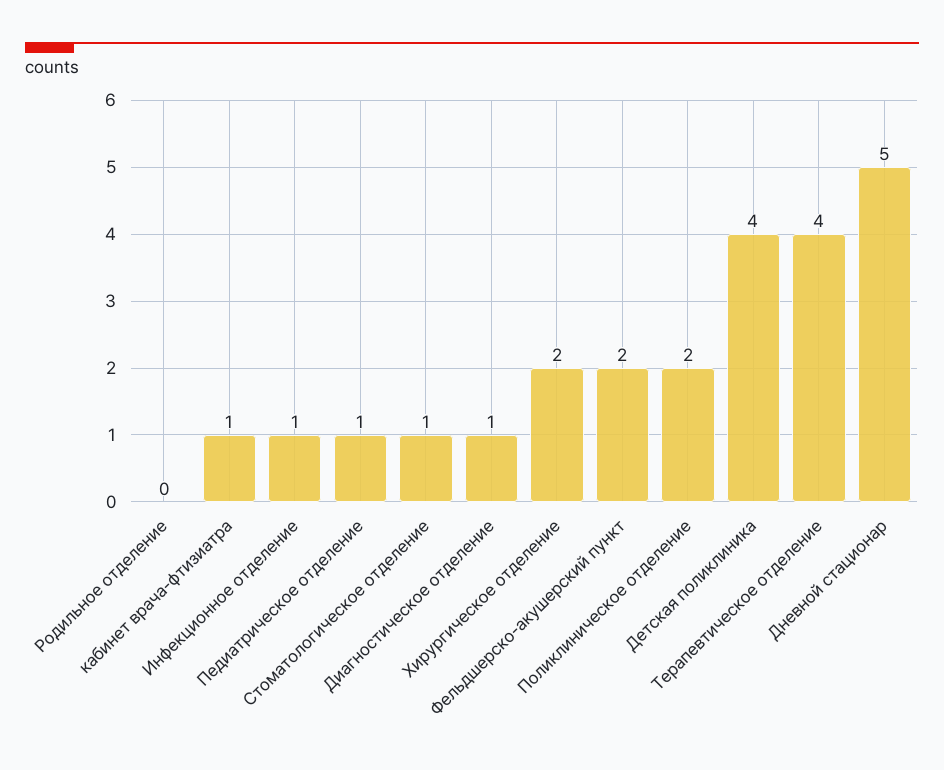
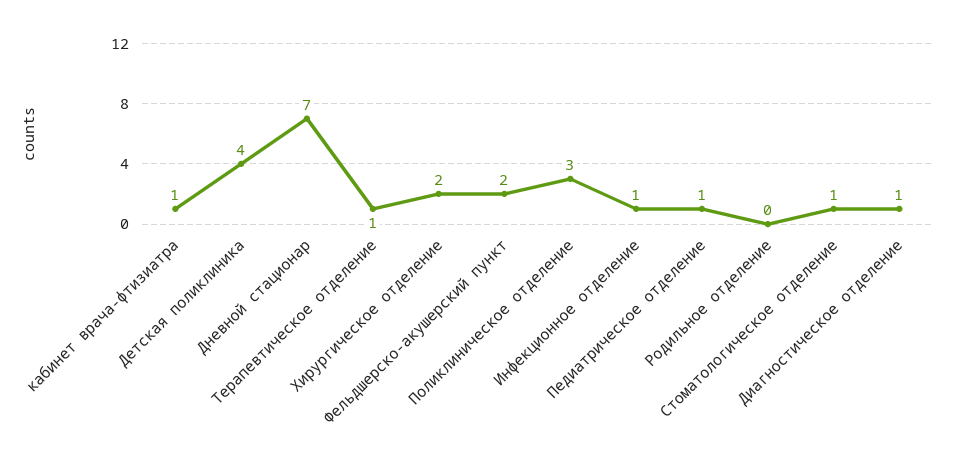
  {
    "Родильное отделение": 0,
    "кабинет врача-фтизиатра": 1,
    "Инфекционное отделение": 1,
    "Педиатрическое отделение": 1,
    "Стоматологическое отделение": 1,
    "Диагностическое отделение": 1,
    "Хирургическое отделение": 2,
    "Фельдшерско-акушерский пункт": 2,
-   "Поликлиническое отделение": 2,
+   "Поликлиническое отделение": 3,
    "Детская поликлиника": 4,
-   "Терапевтическое отделение": 4,
+   "Терапевтическое отделение": 1,
-   "Дневной стационар": 5
+   "Дневной стационар": 7
  }

